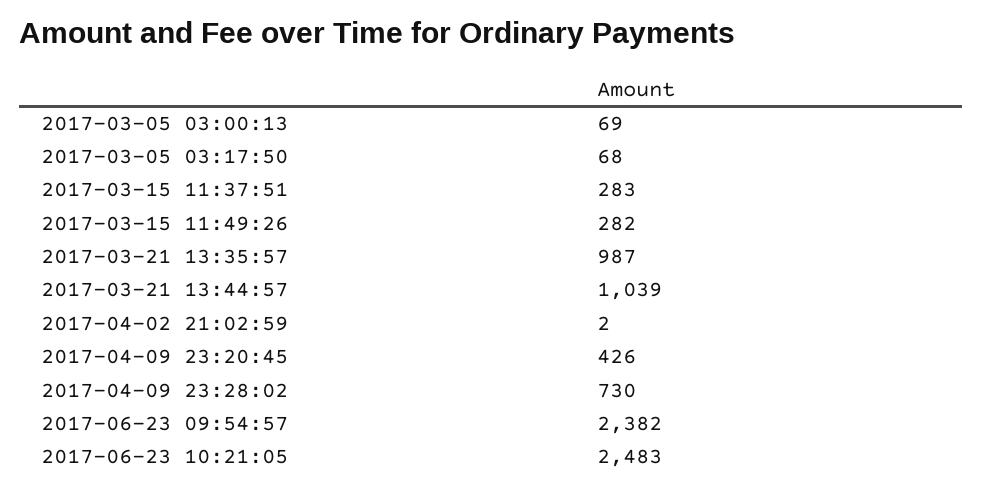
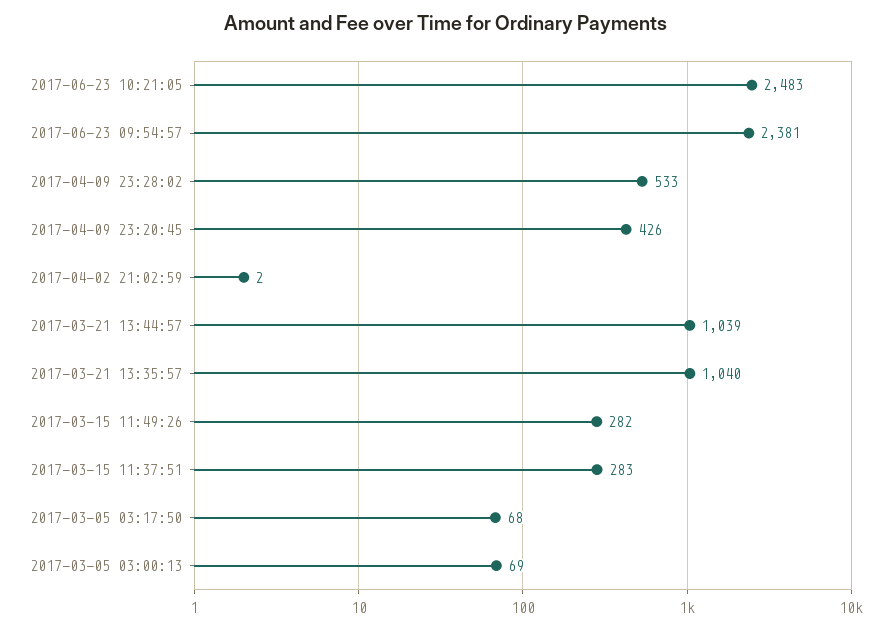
  {
    "2017-03-05 03:00:13": 69,
    "2017-03-05 03:17:50": 68,
    "2017-03-15 11:37:51": 283,
    "2017-03-15 11:49:26": 282,
-   "2017-03-21 13:35:57": 987,
+   "2017-03-21 13:35:57": 1040,
    "2017-03-21 13:44:57": 1039,
    "2017-04-02 21:02:59": 2,
    "2017-04-09 23:20:45": 426,
-   "2017-04-09 23:28:02": 730,
+   "2017-04-09 23:28:02": 533,
-   "2017-06-23 09:54:57": 2382,
+   "2017-06-23 09:54:57": 2381,
    "2017-06-23 10:21:05": 2483
  }

